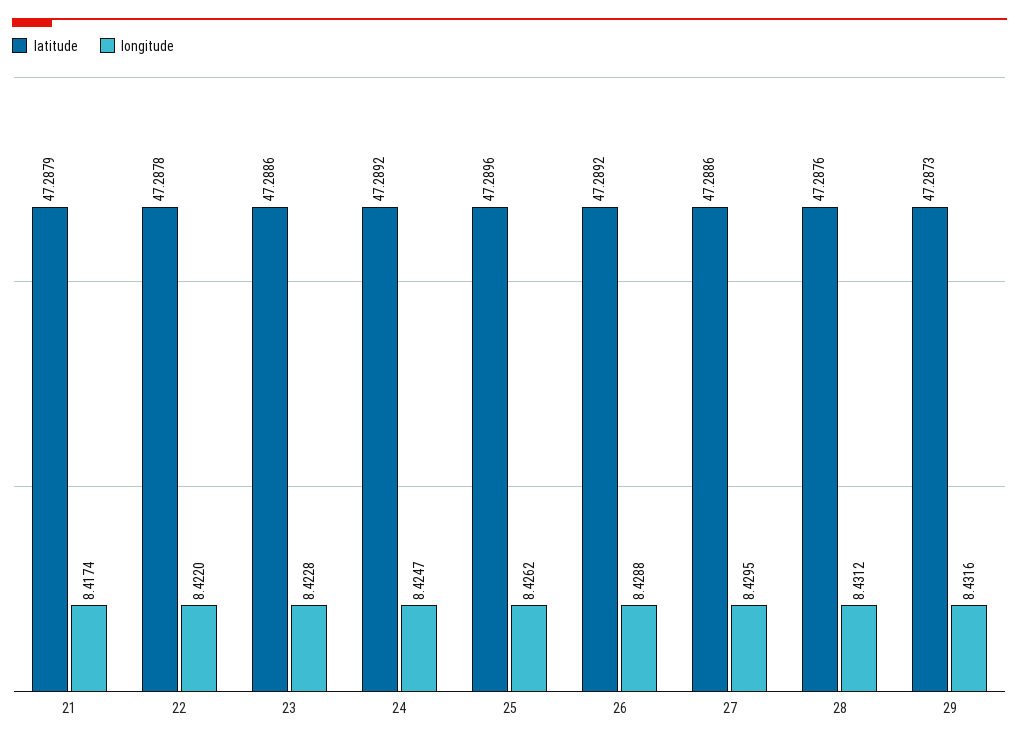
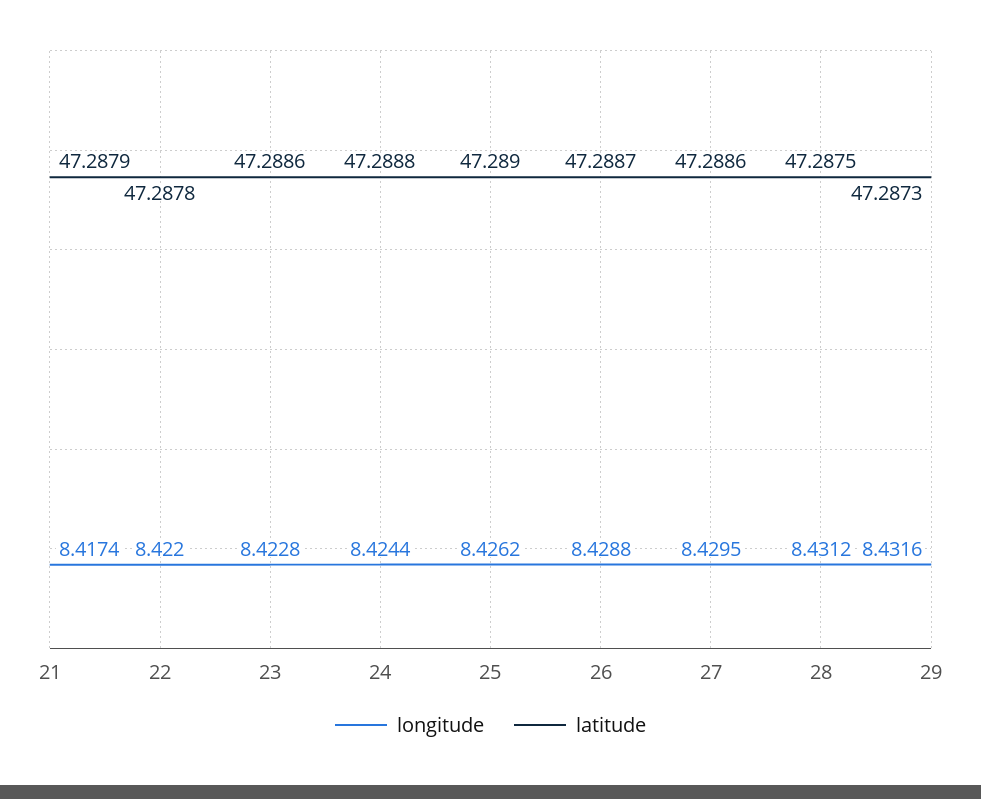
  {
    "latitude": {
      "21": 47.2879,
      "22": 47.2878,
      "23": 47.2886,
-     "24": 47.2892,
+     "24": 47.2888,
-     "25": 47.2896,
+     "25": 47.289,
-     "26": 47.2892,
+     "26": 47.2887,
      "27": 47.2886,
-     "28": 47.2876,
+     "28": 47.2875,
      "29": 47.2873
    },
    "longitude": {
      "21": 8.4174,
      "22": 8.422,
      "23": 8.4228,
-     "24": 8.4247,
+     "24": 8.4244,
      "25": 8.4262,
      "26": 8.4288,
      "27": 8.4295,
      "28": 8.4312,
      "29": 8.4316
    }
  }

